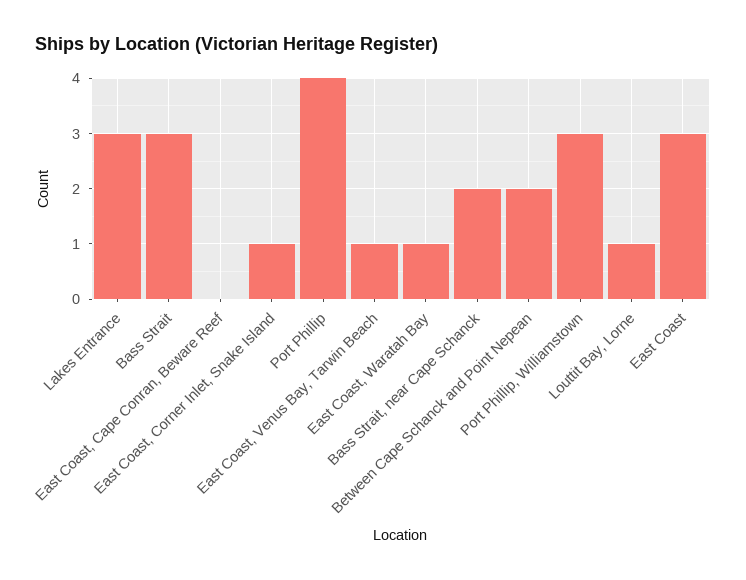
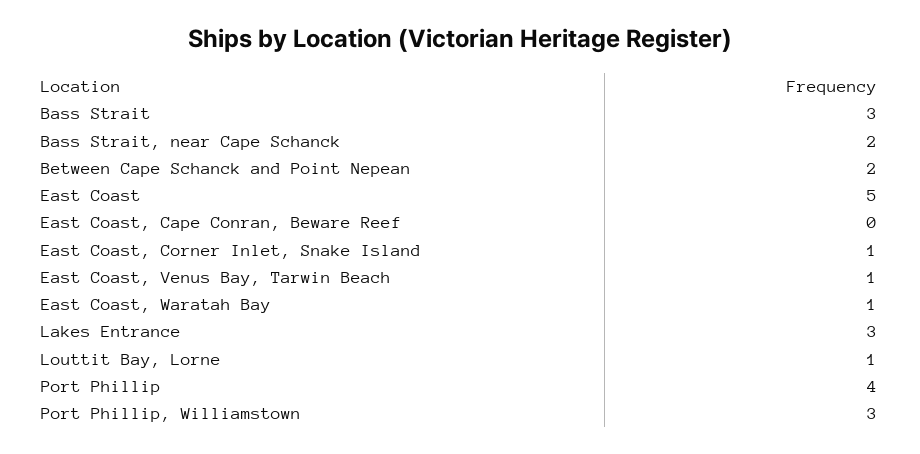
  {
    "Lakes Entrance": 3,
    "Bass Strait": 3,
    "East Coast, Cape Conran, Beware Reef": 0,
    "East Coast, Corner Inlet, Snake Island": 1,
    "Port Phillip": 4,
    "East Coast, Venus Bay, Tarwin Beach": 1,
    "East Coast, Waratah Bay": 1,
    "Bass Strait, near Cape Schanck": 2,
    "Between Cape Schanck and Point Nepean": 2,
    "Port Phillip, Williamstown": 3,
    "Louttit Bay, Lorne": 1,
-   "East Coast": 3
+   "East Coast": 5
  }

